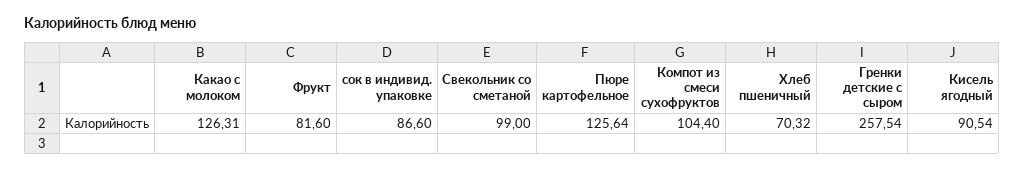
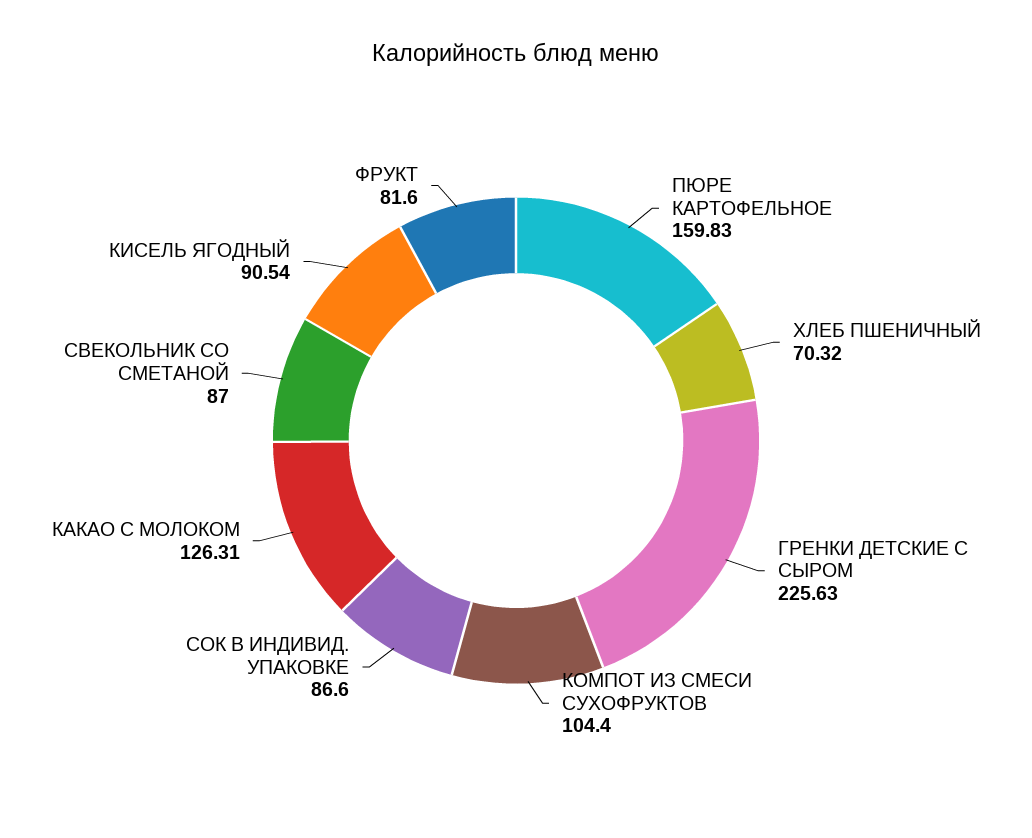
  {
    "Какао с молоком": 126.31,
    "Фрукт": 81.6,
    "сок в индивид. упаковке": 86.6,
-   "Свекольник со сметаной": 99,
+   "Свекольник со сметаной": 87,
-   "Пюре картофельное": 125.64,
+   "Пюре картофельное": 159.83,
    "Компот из смеси сухофруктов": 104.4,
    "Хлеб пшеничный": 70.32,
-   "Гренки детские с сыром": 257.54,
+   "Гренки детские с сыром": 225.63,
    "Кисель ягодный": 90.54
  }

